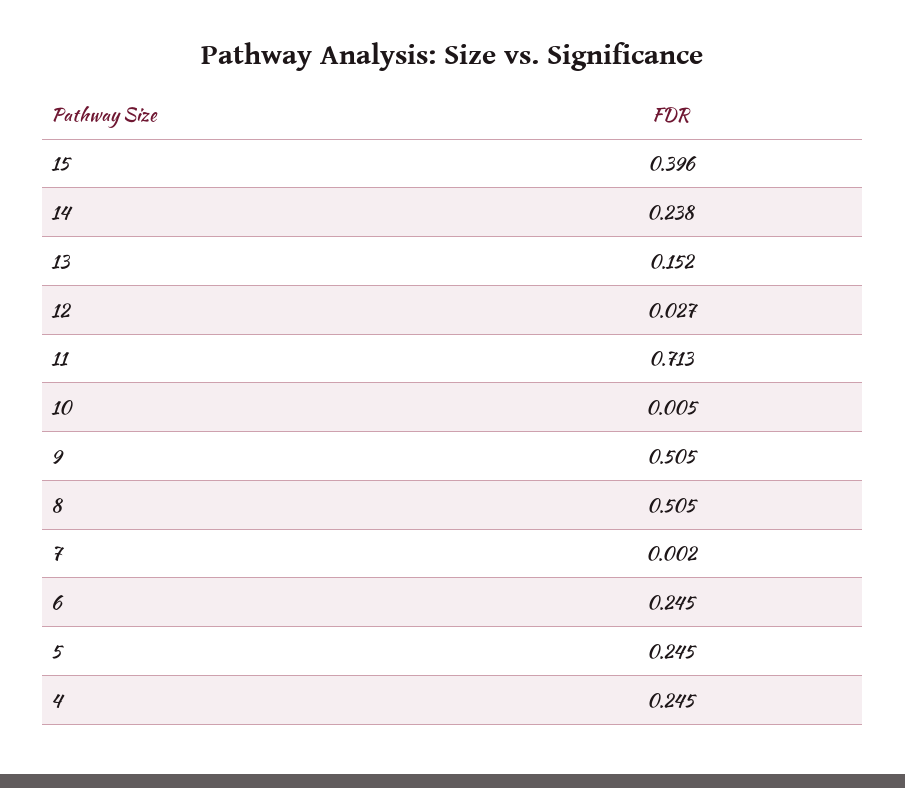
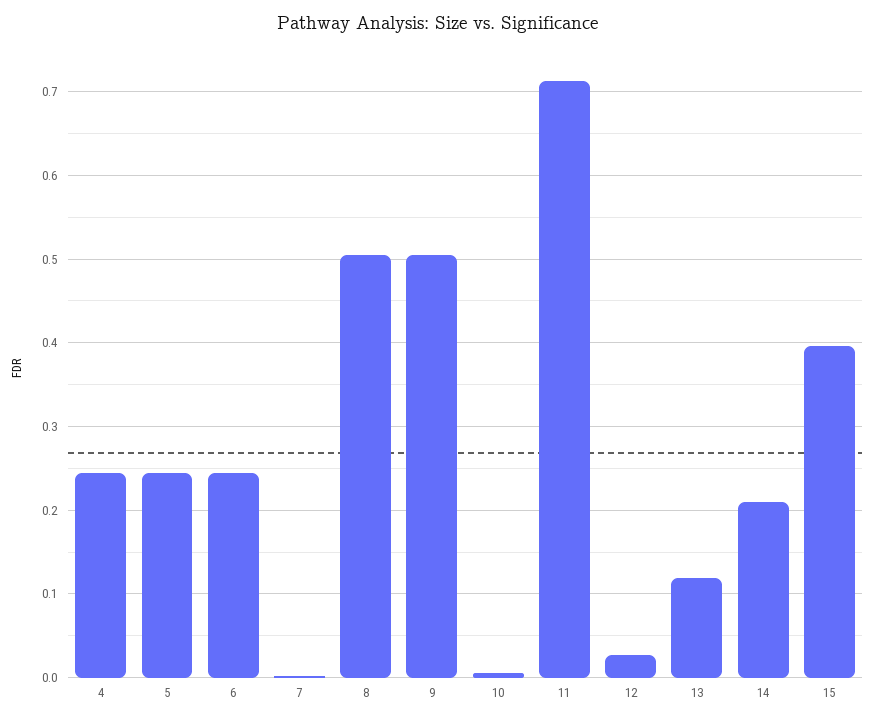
  {
    "15": 0.396,
-   "14": 0.238,
+   "14": 0.21,
-   "13": 0.152,
+   "13": 0.12,
    "12": 0.027,
    "11": 0.713,
    "10": 0.005,
    "9": 0.505,
    "8": 0.505,
    "7": 0.002,
    "6": 0.245,
    "5": 0.245,
    "4": 0.245
  }

